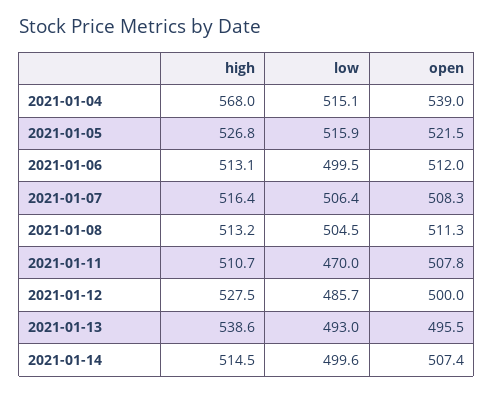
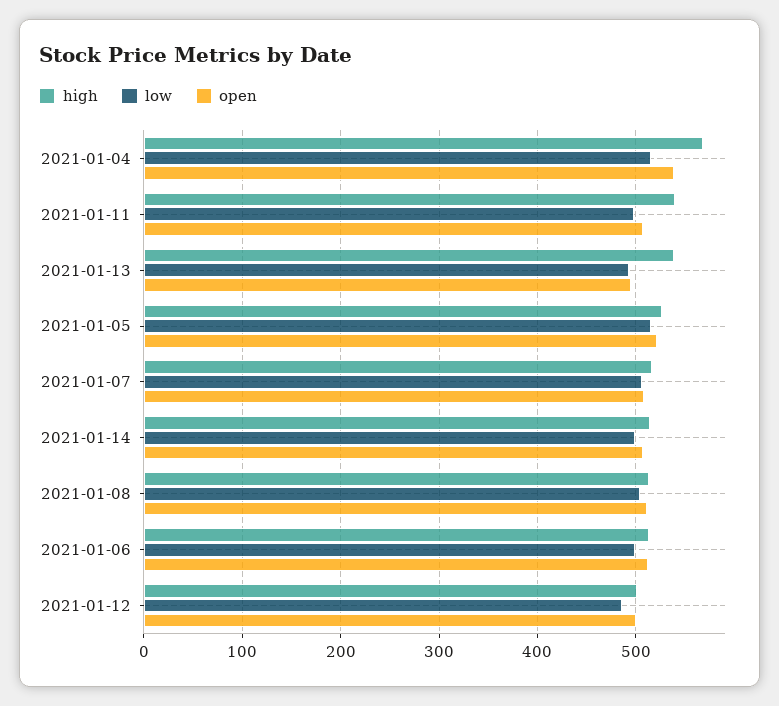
  {
    "high": {
      "2021-01-04": 568,
      "2021-01-05": 526.8,
      "2021-01-06": 513.1,
      "2021-01-07": 516.4,
      "2021-01-08": 513.2,
-     "2021-01-11": 510.7,
+     "2021-01-11": 540,
-     "2021-01-12": 527.5,
+     "2021-01-12": 500,
      "2021-01-13": 538.6,
      "2021-01-14": 514.5
    },
    "low": {
      "2021-01-04": 515.1,
      "2021-01-05": 515.9,
      "2021-01-06": 499.5,
      "2021-01-07": 506.4,
      "2021-01-08": 504.5,
-     "2021-01-11": 470,
+     "2021-01-11": 500,
      "2021-01-12": 485.7,
      "2021-01-13": 493,
      "2021-01-14": 499.6
    },
    "open": {
      "2021-01-04": 539,
      "2021-01-05": 521.5,
      "2021-01-06": 512,
      "2021-01-07": 508.3,
      "2021-01-08": 511.3,
      "2021-01-11": 507.8,
      "2021-01-12": 500,
      "2021-01-13": 495.5,
      "2021-01-14": 507.4
    }
  }

